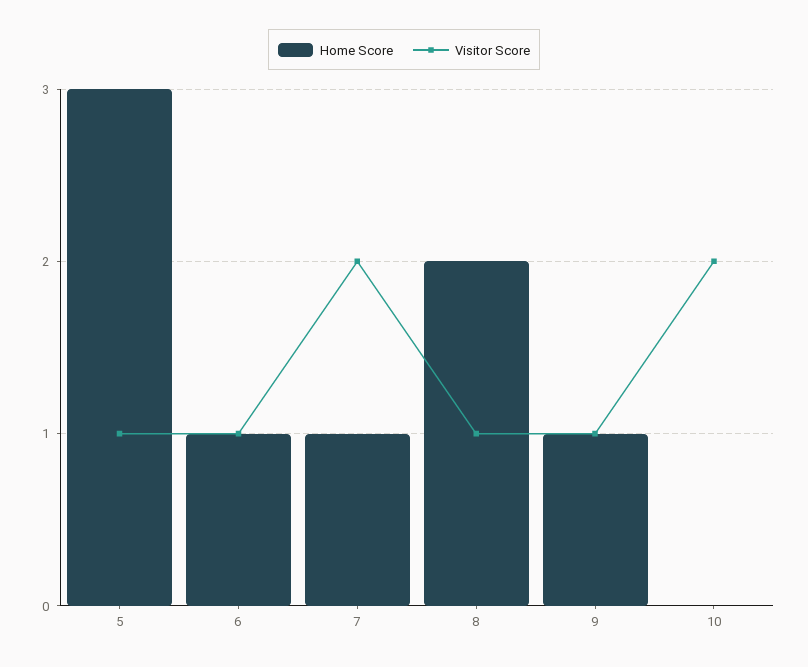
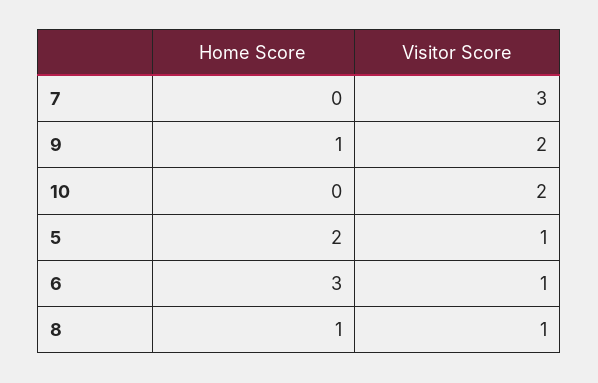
  {
    "Home Score": {
-     "5": 3,
+     "5": 2,
-     "6": 1,
+     "6": 3,
-     "7": 1,
+     "7": 0,
-     "8": 2,
+     "8": 1,
      "9": 1,
      "10": 0
    },
    "Visitor Score": {
      "5": 1,
      "6": 1,
-     "7": 2,
+     "7": 3,
      "8": 1,
-     "9": 1,
+     "9": 2,
      "10": 2
    }
  }

